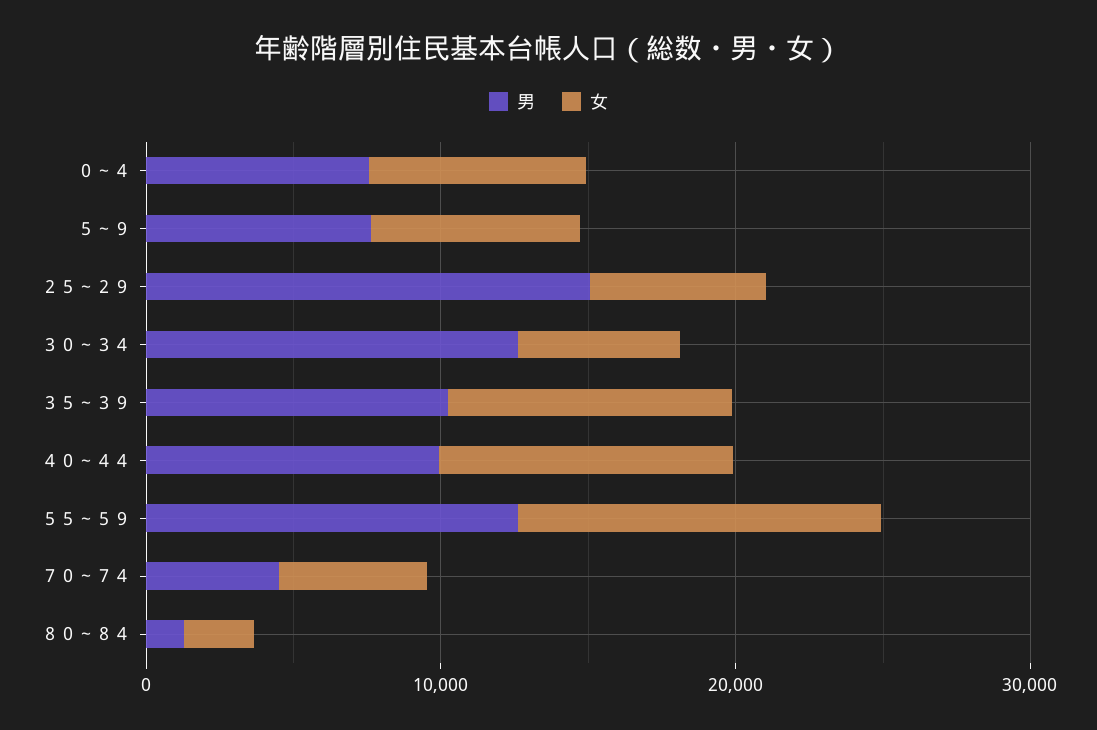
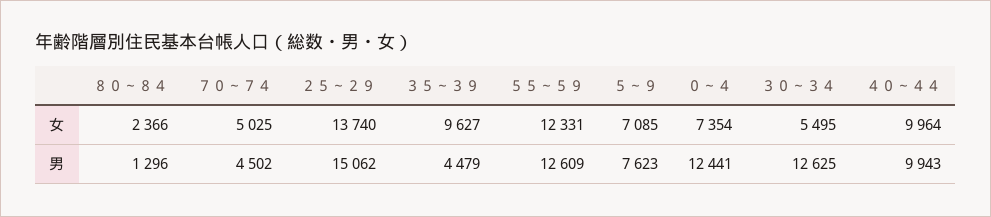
  {
    "男": {
-     "０～４": 8000,
+     "０～４": 12441,
      "５～９": 7623,
      "２５～２９": 15062,
      "３０～３４": 12625,
-     "３５～３９": 10000,
+     "３５～３９": 4479,
      "４０～４４": 9943,
      "５５～５９": 12609,
      "７０～７４": 4502,
      "８０～８４": 1296
    },
    "女": {
      "０～４": 7354,
      "５～９": 7085,
-     "２５～２９": 6000,
+     "２５～２９": 13740,
      "３０～３４": 5495,
      "３５～３９": 9627,
      "４０～４４": 9964,
      "５５～５９": 12331,
      "７０～７４": 5025,
      "８０～８４": 2366
    }
  }

